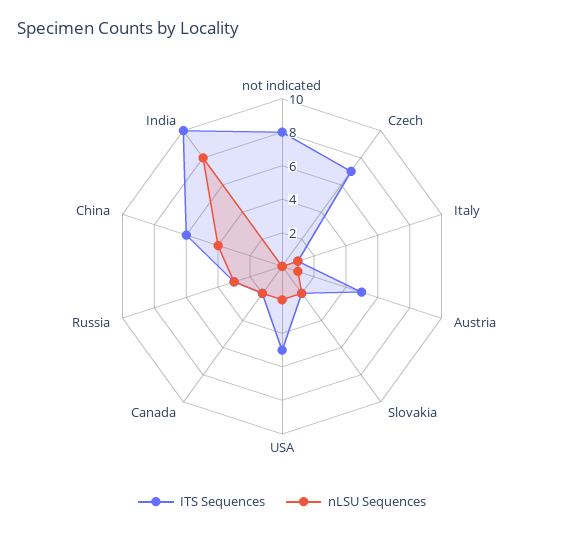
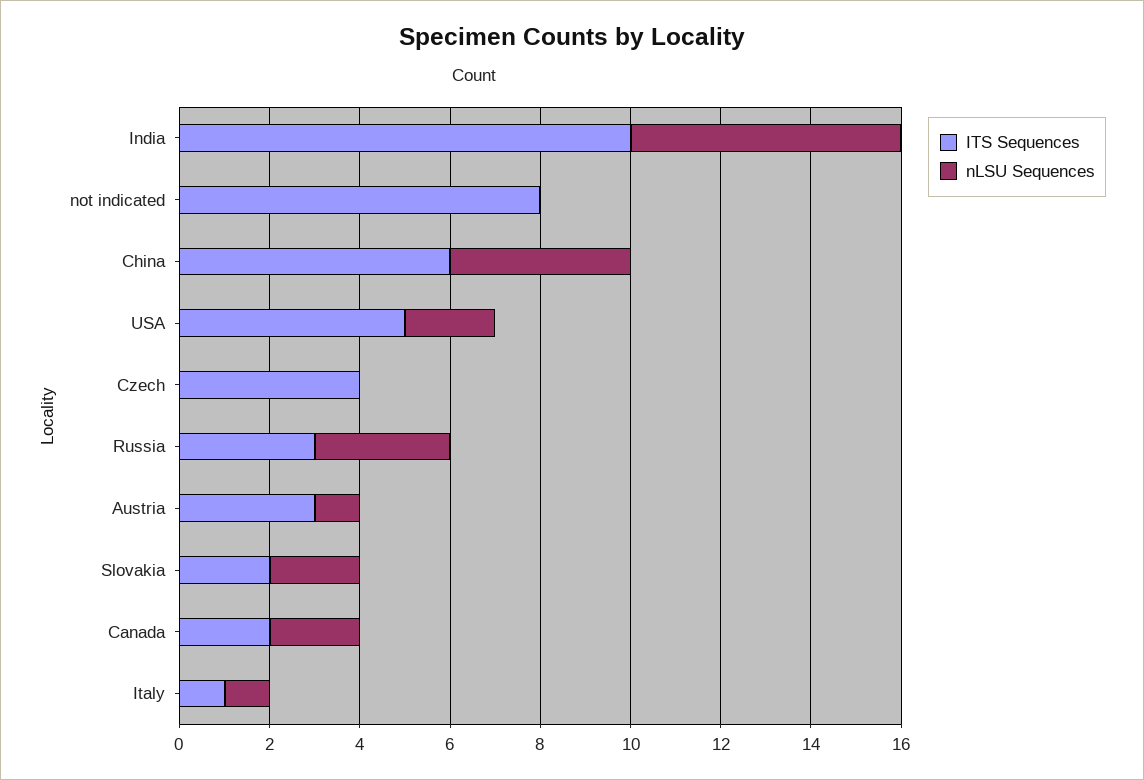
  {
    "ITS Sequences": {
      "not indicated": 8,
-     "Czech": 7,
+     "Czech": 4,
      "Italy": 1,
-     "Austria": 5,
+     "Austria": 3,
      "Slovakia": 2,
      "USA": 5,
      "Canada": 2,
      "Russia": 3,
      "China": 6,
      "India": 10
    },
    "nLSU Sequences": {
      "not indicated": 0,
      "Czech": 0,
      "Italy": 1,
      "Austria": 1,
      "Slovakia": 2,
      "USA": 2,
      "Canada": 2,
      "Russia": 3,
      "China": 4,
-     "India": 8
+     "India": 6
    }
  }

